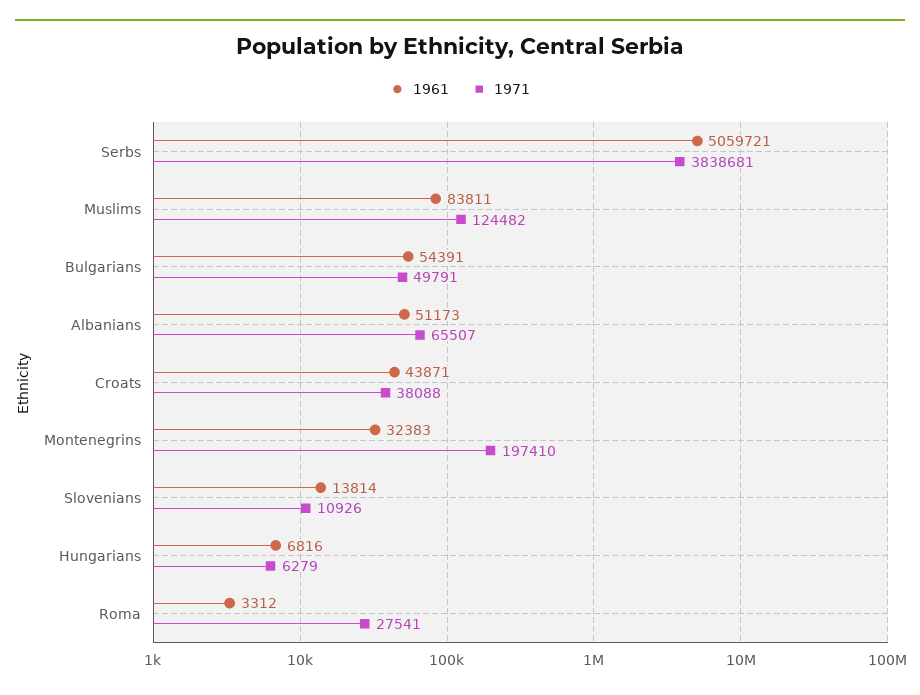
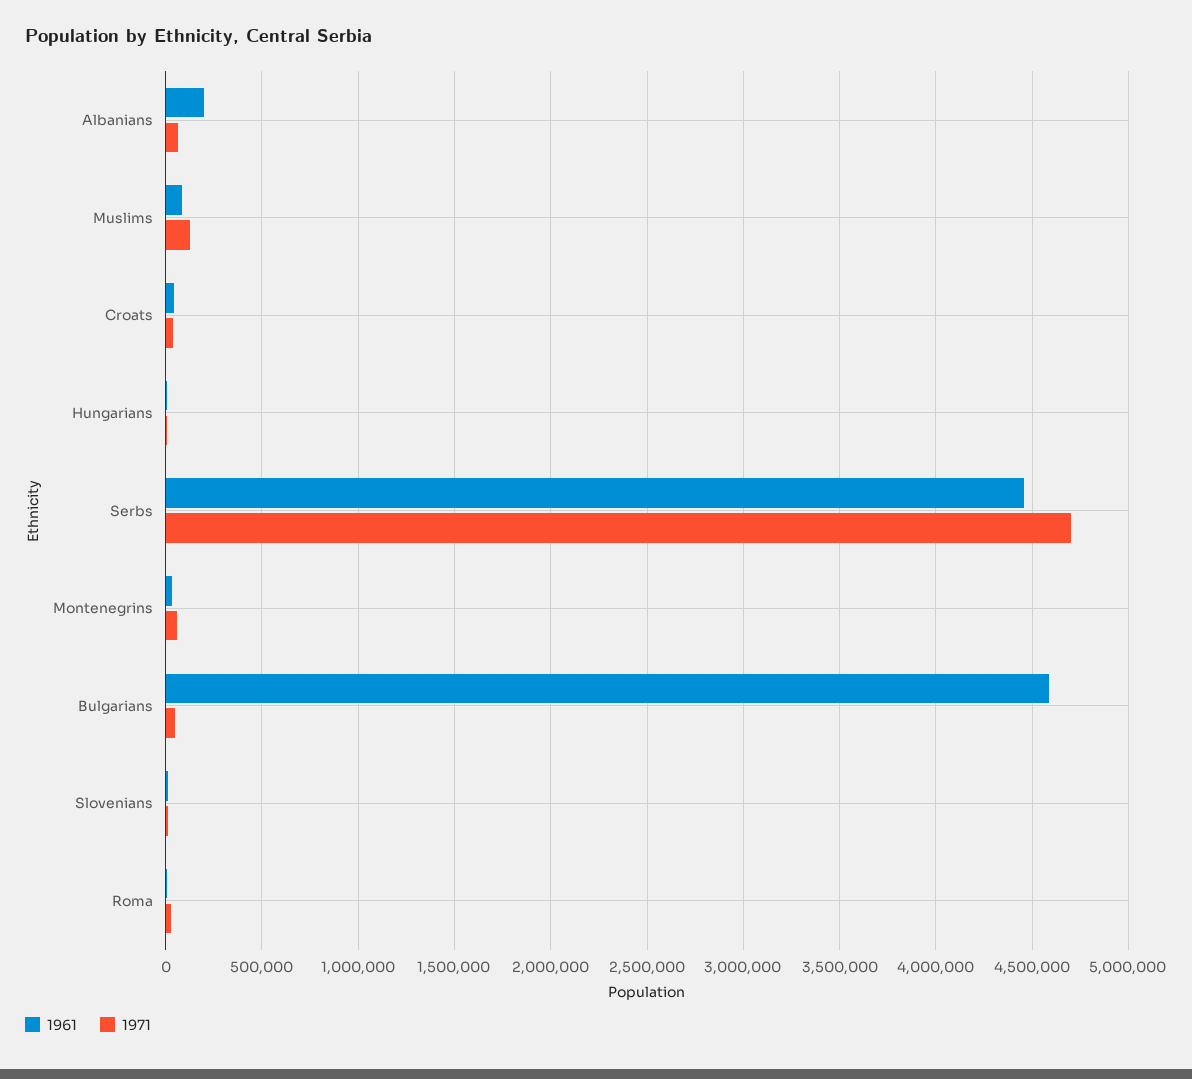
  {
    "1961": {
-     "Serbs": 5059721,
+     "Serbs": 4450000,
      "Muslims": 83811,
-     "Bulgarians": 54391,
+     "Bulgarians": 4600000,
-     "Albanians": 51173,
+     "Albanians": 200000,
      "Croats": 43871,
      "Montenegrins": 32383,
      "Slovenians": 13814,
      "Hungarians": 6816,
      "Roma": 3312
    },
    "1971": {
-     "Serbs": 3838681,
+     "Serbs": 4700000,
      "Muslims": 124482,
      "Bulgarians": 49791,
      "Albanians": 65507,
      "Croats": 38088,
-     "Montenegrins": 197410,
+     "Montenegrins": 50000,
      "Slovenians": 10926,
      "Hungarians": 6279,
      "Roma": 27541
    }
  }

